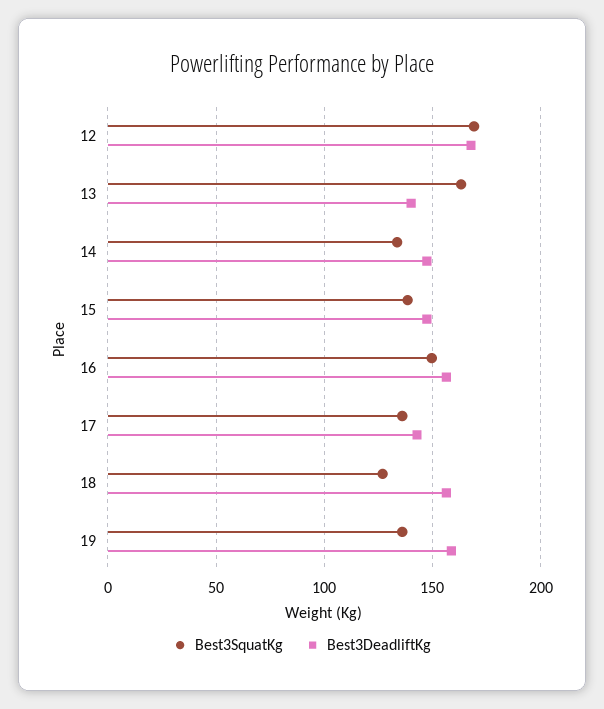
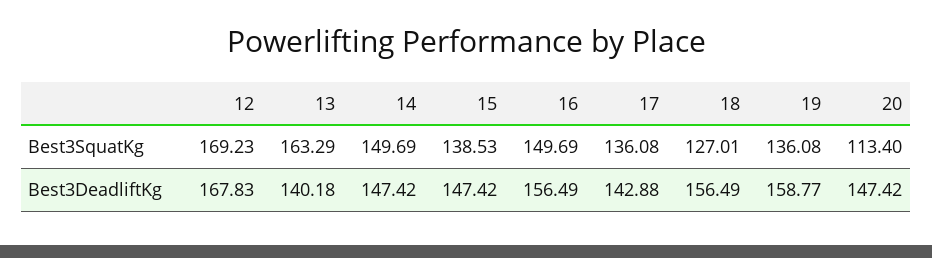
  {
    "Best3SquatKg": {
      "12": 169.23,
      "13": 163.29,
-     "14": 135,
+     "14": 149.69,
      "15": 138.53,
      "16": 149.69,
      "17": 136.08,
      "18": 127.01,
-     "19": 136.08
+     "19": 136.08,
+     "20": 113.4
    },
    "Best3DeadliftKg": {
      "12": 167.83,
      "13": 140.18,
      "14": 147.42,
      "15": 147.42,
      "16": 156.49,
      "17": 142.88,
      "18": 156.49,
-     "19": 158.77
+     "19": 158.77,
+     "20": 147.42
    }
  }

